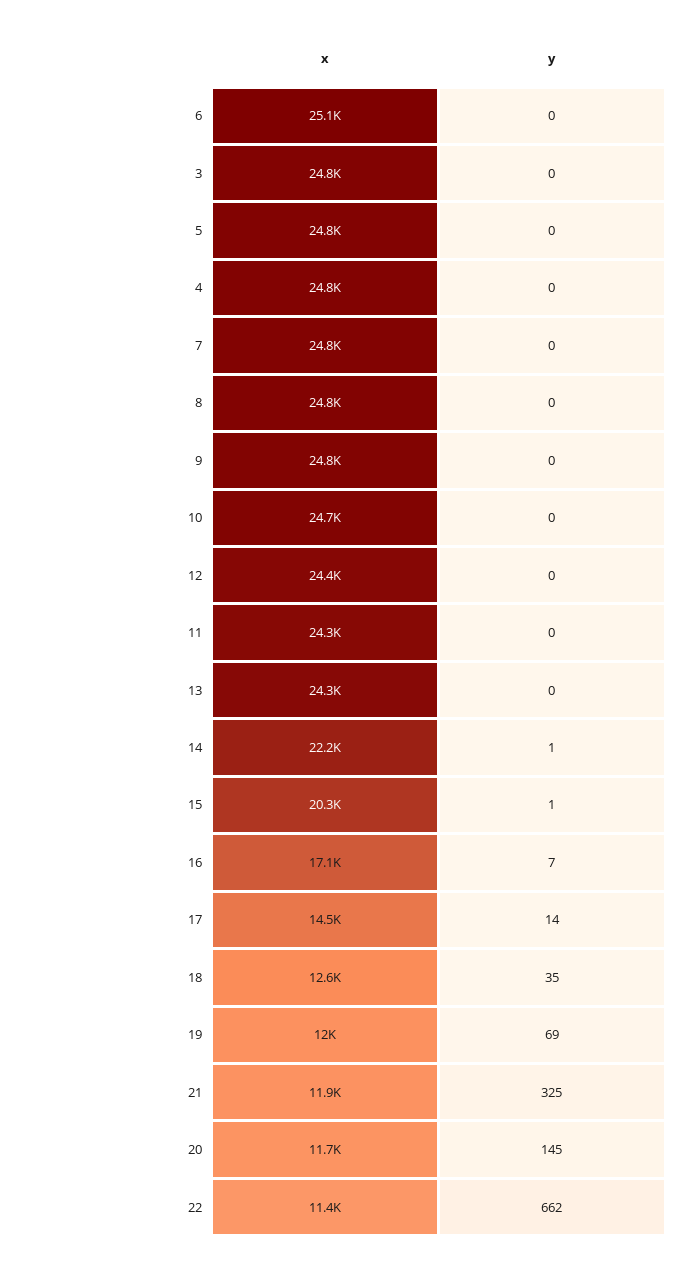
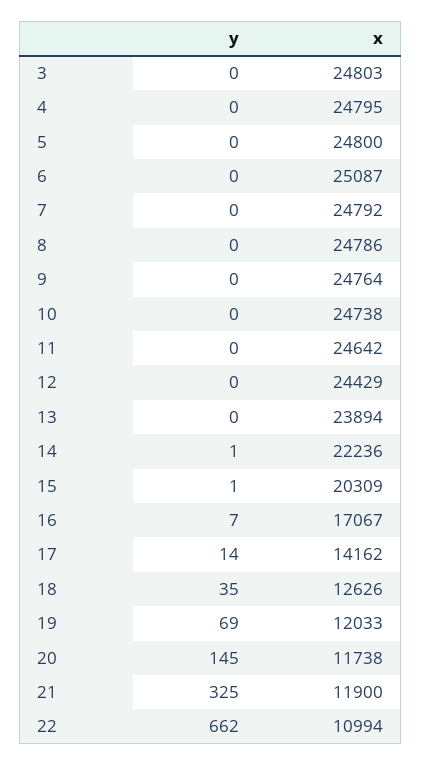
  {
    "x": {
      "6": 25087,
      "3": 24803,
      "5": 24800,
      "4": 24795,
      "7": 24792,
      "8": 24786,
      "9": 24764,
      "10": 24738,
      "12": 24429,
-     "11": 24300,
+     "11": 24642,
-     "13": 24300,
+     "13": 23894,
      "14": 22236,
      "15": 20309,
      "16": 17067,
-     "17": 14500,
+     "17": 14162,
      "18": 12626,
      "19": 12033,
      "21": 11900,
      "20": 11738,
-     "22": 11400
+     "22": 10994
    },
    "y": {
      "6": 0,
      "3": 0,
      "5": 0,
      "4": 0,
      "7": 0,
      "8": 0,
      "9": 0,
      "10": 0,
      "12": 0,
      "11": 0,
      "13": 0,
      "14": 1,
      "15": 1,
      "16": 7,
      "17": 14,
      "18": 35,
      "19": 69,
      "21": 325,
      "20": 145,
      "22": 662
    }
  }

